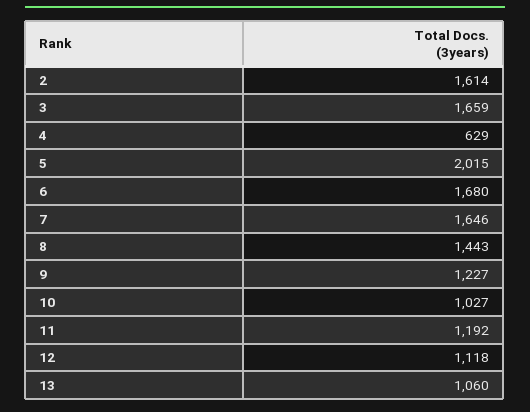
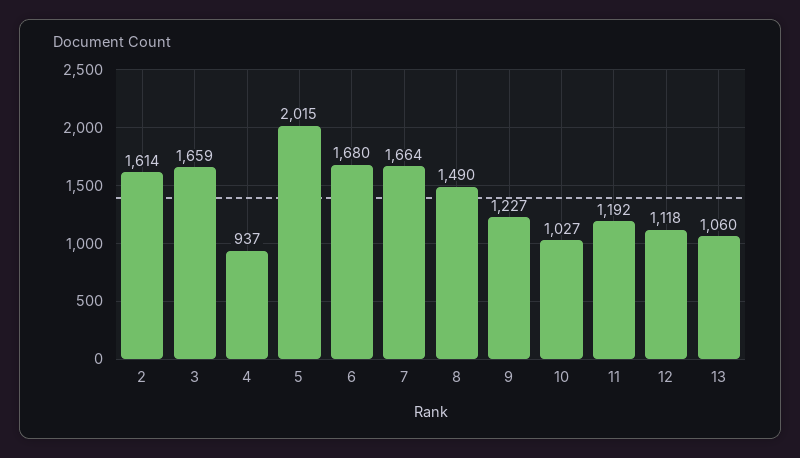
  {
    "2": 1614,
    "3": 1659,
-   "4": 629,
+   "4": 937,
    "5": 2015,
    "6": 1680,
-   "7": 1646,
+   "7": 1664,
-   "8": 1443,
+   "8": 1490,
    "9": 1227,
    "10": 1027,
    "11": 1192,
    "12": 1118,
    "13": 1060
  }

